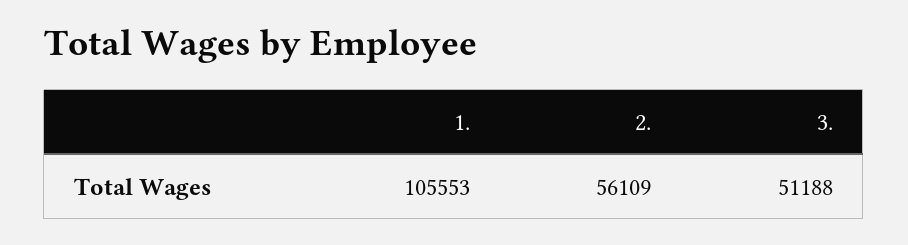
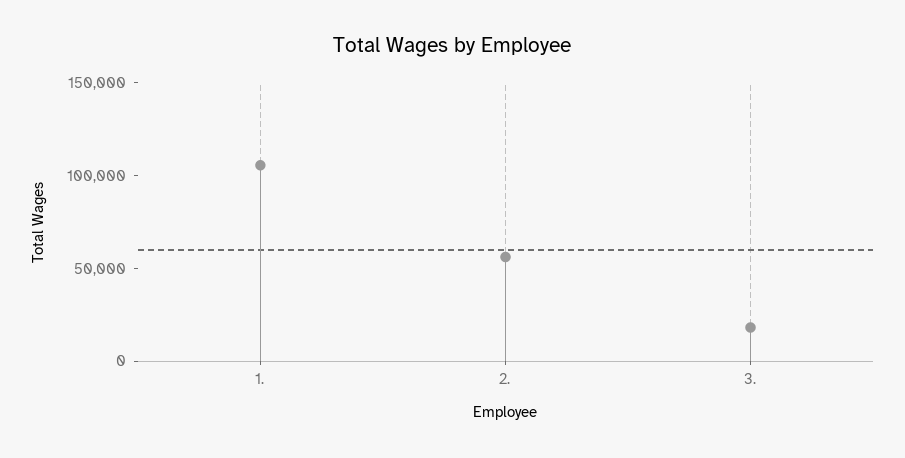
  {
    "1.": 105553,
    "2.": 56109,
-   "3.": 51188
+   "3.": 20000
  }

